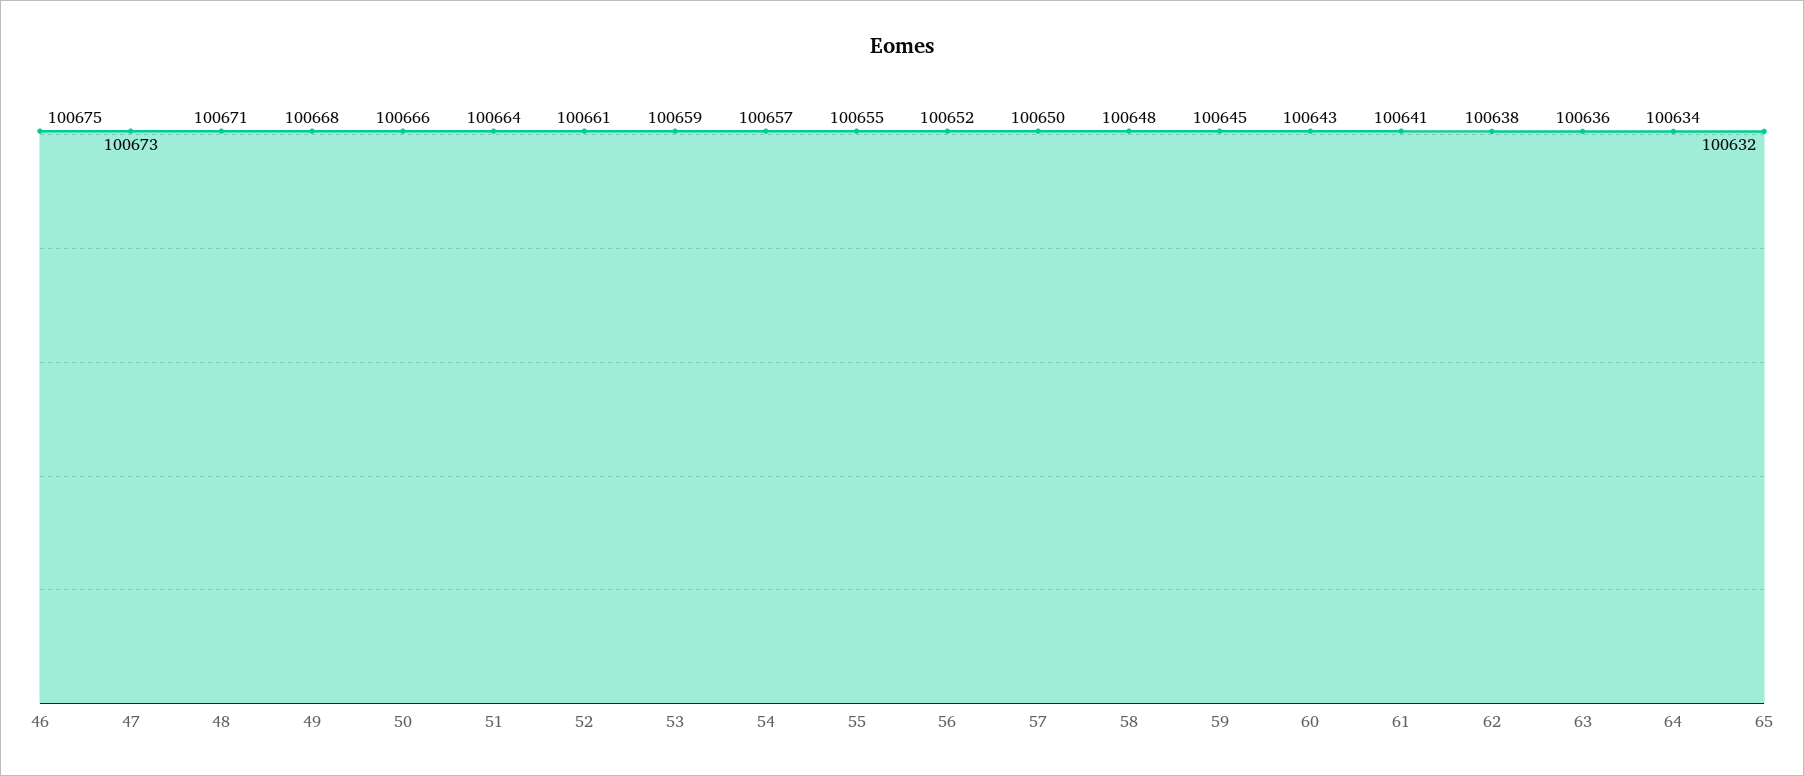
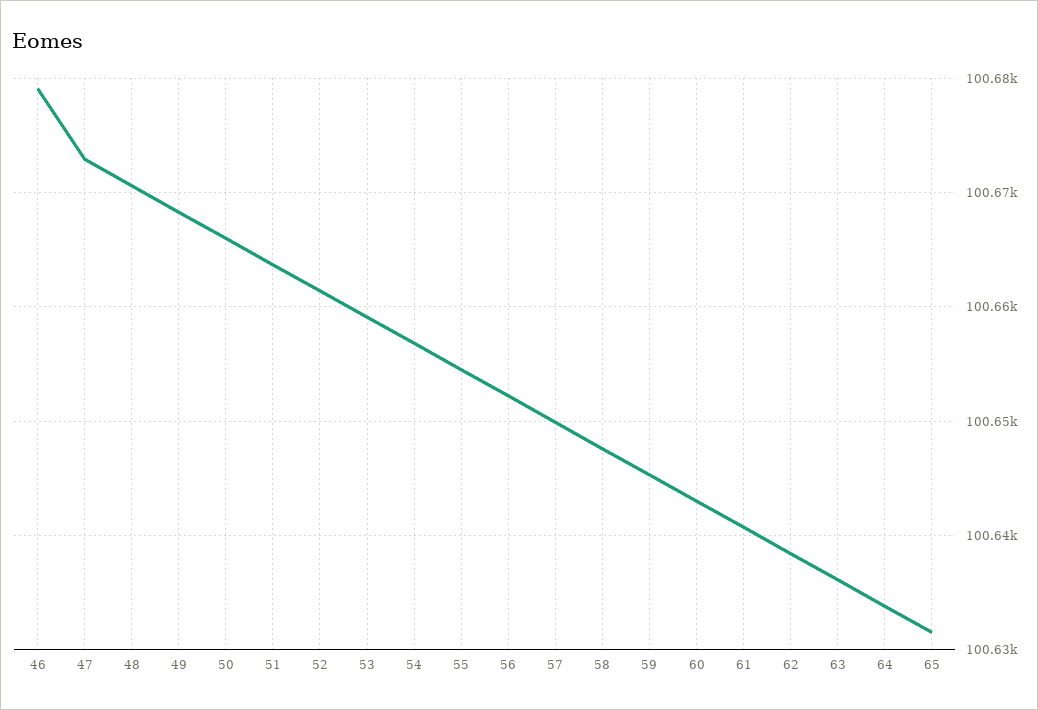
  {
-   "46": 100675,
+   "46": 100679,
    "47": 100673,
    "48": 100671,
    "49": 100668,
    "50": 100666,
    "51": 100664,
    "52": 100661,
    "53": 100659,
    "54": 100657,
    "55": 100655,
    "56": 100652,
    "57": 100650,
    "58": 100648,
    "59": 100645,
    "60": 100643,
    "61": 100641,
    "62": 100638,
    "63": 100636,
    "64": 100634,
    "65": 100632
  }

